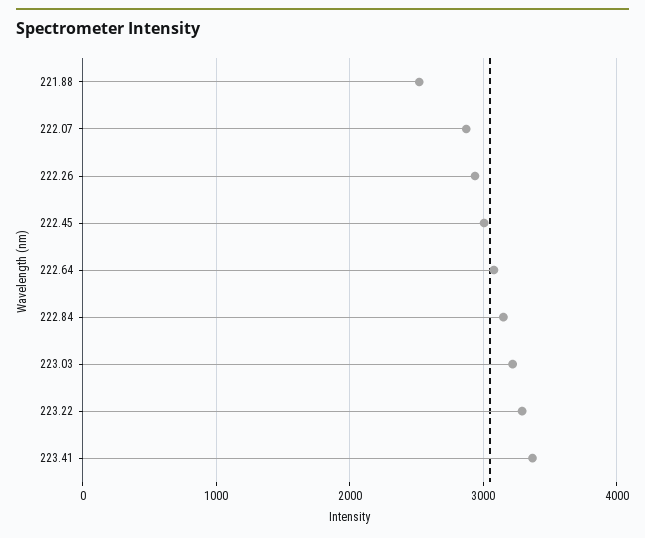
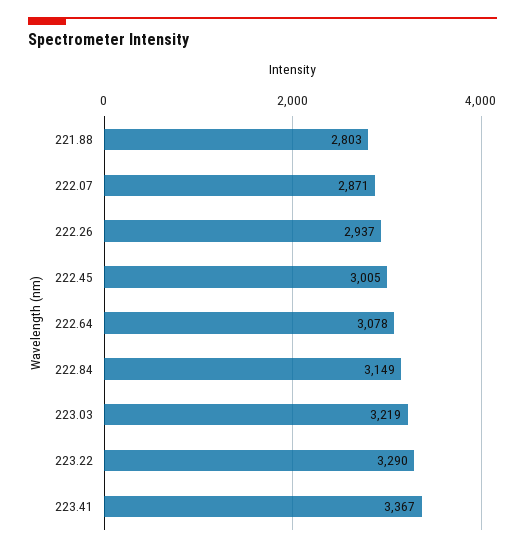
  {
-   "221.88": 2500,
+   "221.88": 2803,
    "222.07": 2871,
    "222.26": 2937,
    "222.45": 3005,
    "222.64": 3078,
    "222.84": 3149,
    "223.03": 3219,
    "223.22": 3290,
    "223.41": 3367
  }

